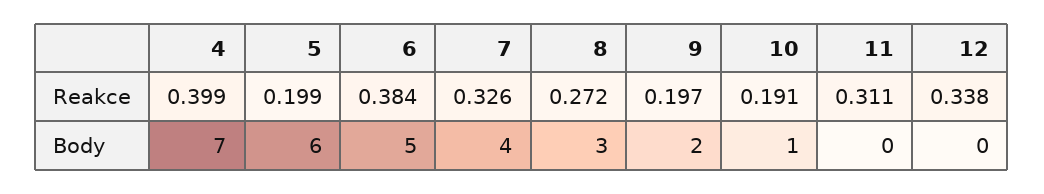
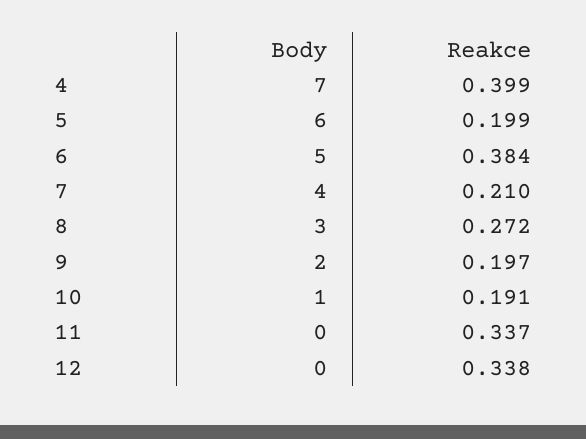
  {
    "4": {
      "Reakce": 0.399,
      "Body": 7
    },
    "5": {
      "Reakce": 0.199,
      "Body": 6
    },
    "6": {
      "Reakce": 0.384,
      "Body": 5
    },
    "7": {
-     "Reakce": 0.326,
+     "Reakce": 0.21,
      "Body": 4
    },
    "8": {
      "Reakce": 0.272,
      "Body": 3
    },
    "9": {
      "Reakce": 0.197,
      "Body": 2
    },
    "10": {
      "Reakce": 0.191,
      "Body": 1
    },
    "11": {
-     "Reakce": 0.311,
+     "Reakce": 0.337,
      "Body": 0
    },
    "12": {
      "Reakce": 0.338,
      "Body": 0
    }
  }

